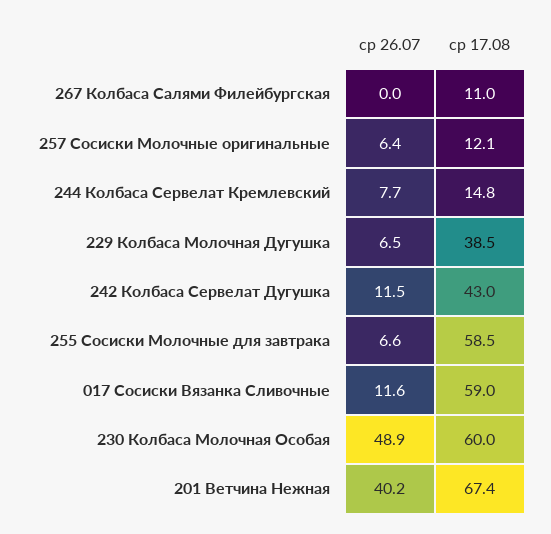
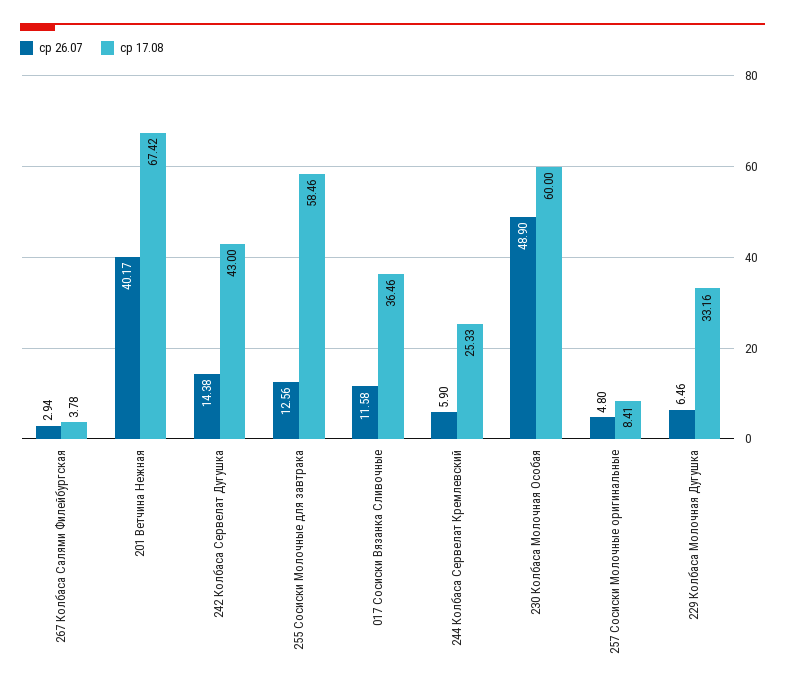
  {
    "ср 26.07": {
-     "267 Колбаса Салями Филейбургская": 0,
+     "267 Колбаса Салями Филейбургская": 2.94,
-     "257 Сосиски Молочные оригинальные": 6.4,
+     "257 Сосиски Молочные оригинальные": 4.8,
-     "244 Колбаса Сервелат Кремлевский": 7.7,
+     "244 Колбаса Сервелат Кремлевский": 5.9,
      "229 Колбаса Молочная Дугушка": 6.46,
-     "242 Колбаса Сервелат Дугушка": 11.5,
+     "242 Колбаса Сервелат Дугушка": 14.38,
-     "255 Сосиски Молочные для завтрака": 6.6,
+     "255 Сосиски Молочные для завтрака": 12.56,
      "017 Сосиски Вязанка Сливочные": 11.58,
      "230 Колбаса Молочная Особая": 48.9,
      "201 Ветчина Нежная": 40.17
    },
    "ср 17.08": {
-     "267 Колбаса Салями Филейбургская": 11,
+     "267 Колбаса Салями Филейбургская": 3.78,
-     "257 Сосиски Молочные оригинальные": 12.1,
+     "257 Сосиски Молочные оригинальные": 8.41,
-     "244 Колбаса Сервелат Кремлевский": 14.8,
+     "244 Колбаса Сервелат Кремлевский": 25.33,
-     "229 Колбаса Молочная Дугушка": 38.5,
+     "229 Колбаса Молочная Дугушка": 33.16,
      "242 Колбаса Сервелат Дугушка": 43,
      "255 Сосиски Молочные для завтрака": 58.46,
-     "017 Сосиски Вязанка Сливочные": 59,
+     "017 Сосиски Вязанка Сливочные": 36.46,
      "230 Колбаса Молочная Особая": 60,
      "201 Ветчина Нежная": 67.42
    }
  }

